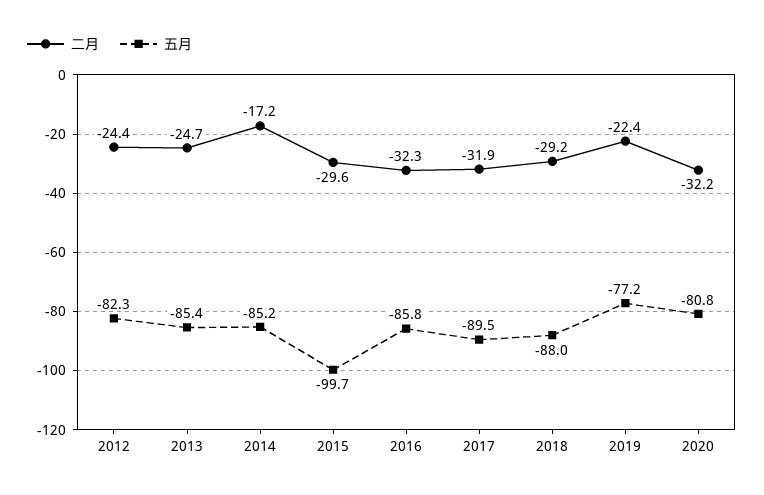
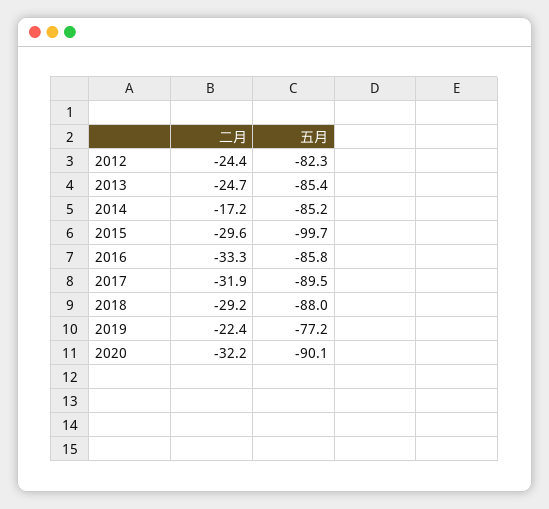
  {
    "二月": {
      "2012": -24.4,
      "2013": -24.7,
      "2014": -17.2,
      "2015": -29.6,
-     "2016": -32.3,
+     "2016": -33.3,
      "2017": -31.9,
      "2018": -29.2,
      "2019": -22.4,
      "2020": -32.2
    },
    "五月": {
      "2012": -82.3,
      "2013": -85.4,
      "2014": -85.2,
      "2015": -99.7,
      "2016": -85.8,
      "2017": -89.5,
      "2018": -88,
      "2019": -77.2,
-     "2020": -80.8
+     "2020": -90.1
    }
  }

